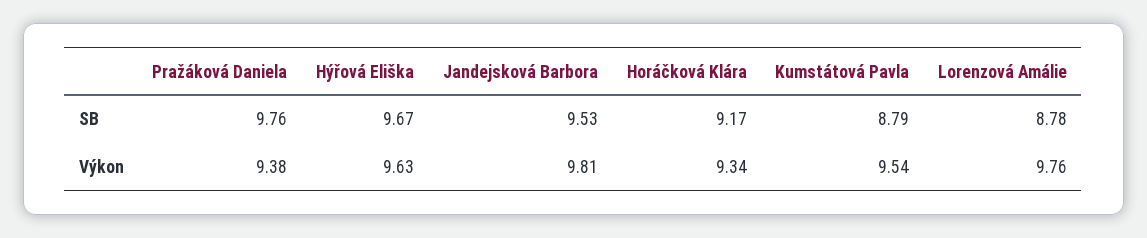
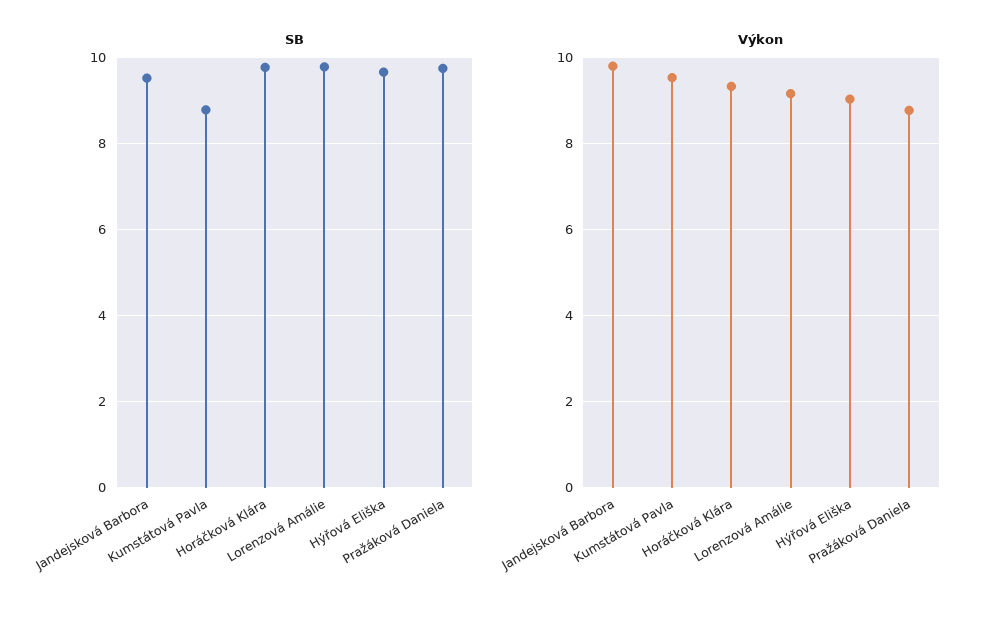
  {
    "SB": {
      "Pražáková Daniela": 9.76,
      "Hýřová Eliška": 9.67,
      "Jandejsková Barbora": 9.53,
-     "Horáčková Klára": 9.17,
+     "Horáčková Klára": 9.8,
      "Kumstátová Pavla": 8.79,
-     "Lorenzová Amálie": 8.78
+     "Lorenzová Amálie": 9.8
    },
    "Výkon": {
-     "Pražáková Daniela": 9.38,
+     "Pražáková Daniela": 8.8,
-     "Hýřová Eliška": 9.63,
+     "Hýřová Eliška": 9,
      "Jandejsková Barbora": 9.81,
      "Horáčková Klára": 9.34,
      "Kumstátová Pavla": 9.54,
-     "Lorenzová Amálie": 9.76
+     "Lorenzová Amálie": 9.2
    }
  }

